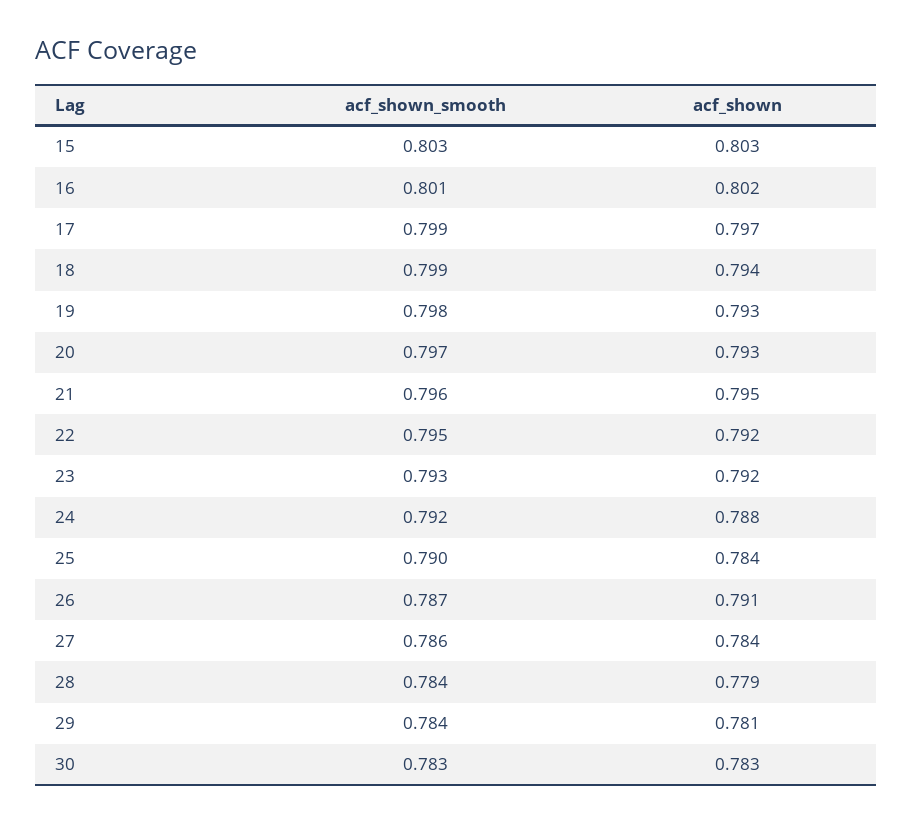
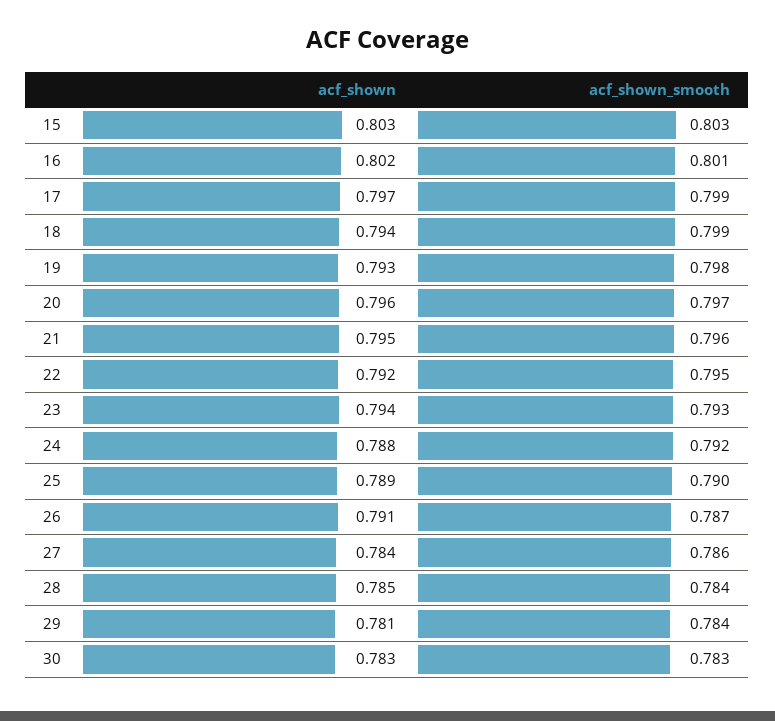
  {
    "acf_shown_smooth": {
      "15": 0.803,
      "16": 0.801,
      "17": 0.799,
      "18": 0.799,
      "19": 0.798,
      "20": 0.797,
      "21": 0.796,
      "22": 0.795,
      "23": 0.793,
      "24": 0.792,
      "25": 0.79,
      "26": 0.787,
      "27": 0.786,
      "28": 0.784,
      "29": 0.784,
      "30": 0.783
    },
    "acf_shown": {
      "15": 0.803,
      "16": 0.802,
      "17": 0.797,
      "18": 0.794,
      "19": 0.793,
-     "20": 0.793,
+     "20": 0.796,
      "21": 0.795,
      "22": 0.792,
-     "23": 0.792,
+     "23": 0.794,
      "24": 0.788,
-     "25": 0.784,
+     "25": 0.789,
      "26": 0.791,
      "27": 0.784,
-     "28": 0.779,
+     "28": 0.785,
      "29": 0.781,
      "30": 0.783
    }
  }

